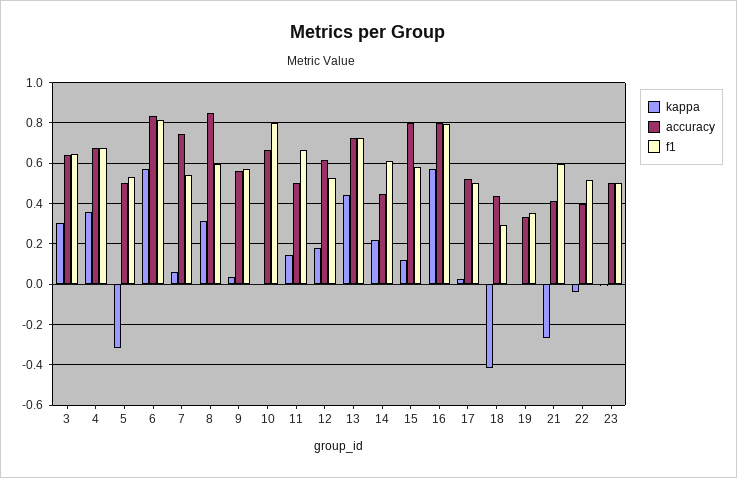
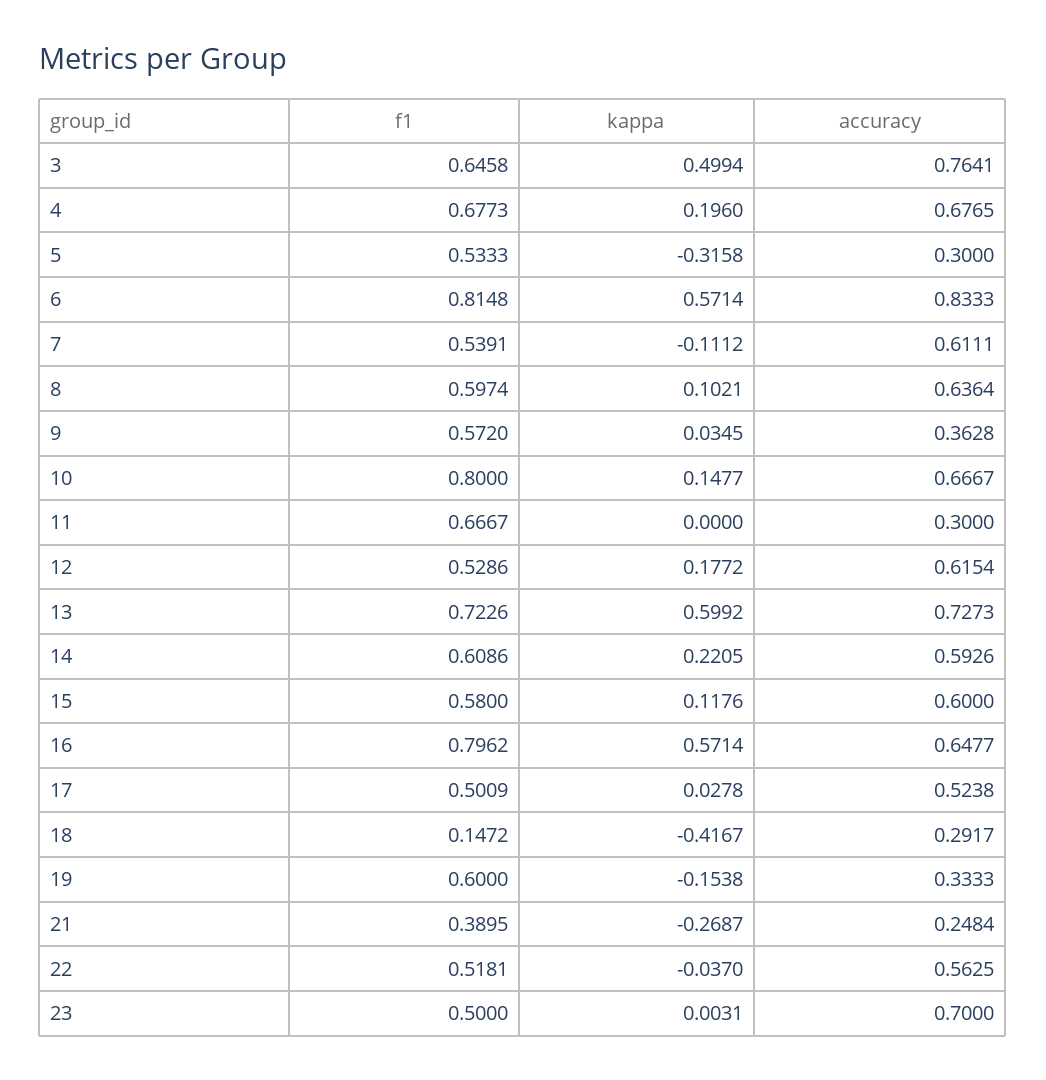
  {
    "kappa": {
-     "3": 0.3,
+     "3": 0.4994,
-     "4": 0.35,
+     "4": 0.196,
      "5": -0.3158,
      "6": 0.5714,
-     "7": 0.05,
+     "7": -0.1112,
-     "8": 0.3,
+     "8": 0.1021,
      "9": 0.0345,
-     "10": 0,
+     "10": 0.1477,
-     "11": 0.15,
+     "11": 0,
      "12": 0.1772,
-     "13": 0.45,
+     "13": 0.5992,
      "14": 0.2205,
      "15": 0.1176,
      "16": 0.5714,
      "17": 0.0278,
      "18": -0.4167,
-     "19": 0,
+     "19": -0.1538,
      "21": -0.2687,
      "22": -0.037,
      "23": 0.0031
    },
    "accuracy": {
-     "3": 0.65,
+     "3": 0.7641,
      "4": 0.6765,
-     "5": 0.5,
+     "5": 0.3,
      "6": 0.8333,
-     "7": 0.75,
+     "7": 0.6111,
-     "8": 0.85,
+     "8": 0.6364,
-     "9": 0.55,
+     "9": 0.3628,
      "10": 0.6667,
-     "11": 0.5,
+     "11": 0.3,
      "12": 0.6154,
      "13": 0.7273,
-     "14": 0.45,
+     "14": 0.5926,
-     "15": 0.8,
+     "15": 0.6,
-     "16": 0.8,
+     "16": 0.6477,
      "17": 0.5238,
-     "18": 0.45,
+     "18": 0.2917,
      "19": 0.3333,
-     "21": 0.4,
+     "21": 0.2484,
-     "22": 0.4,
+     "22": 0.5625,
-     "23": 0.5
+     "23": 0.7
    },
    "f1": {
      "3": 0.6458,
      "4": 0.6773,
      "5": 0.5333,
      "6": 0.8148,
      "7": 0.5391,
      "8": 0.5974,
      "9": 0.572,
      "10": 0.8,
      "11": 0.6667,
      "12": 0.5286,
      "13": 0.7226,
      "14": 0.6086,
      "15": 0.58,
      "16": 0.7962,
      "17": 0.5009,
-     "18": 0.3,
+     "18": 0.1472,
-     "19": 0.35,
+     "19": 0.6,
-     "21": 0.6,
+     "21": 0.3895,
      "22": 0.5181,
      "23": 0.5
    }
  }

